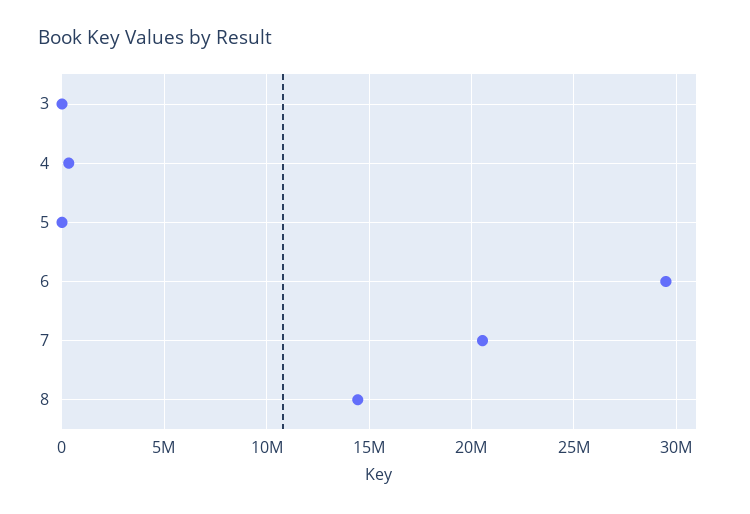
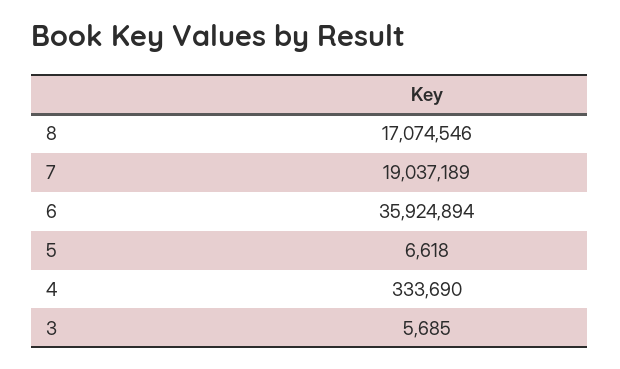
  {
    "3": 5685,
    "4": 333690,
    "5": 6618,
-   "6": 29500000,
+   "6": 35924894,
-   "7": 20500000,
+   "7": 19037189,
-   "8": 14500000
+   "8": 17074546
  }

